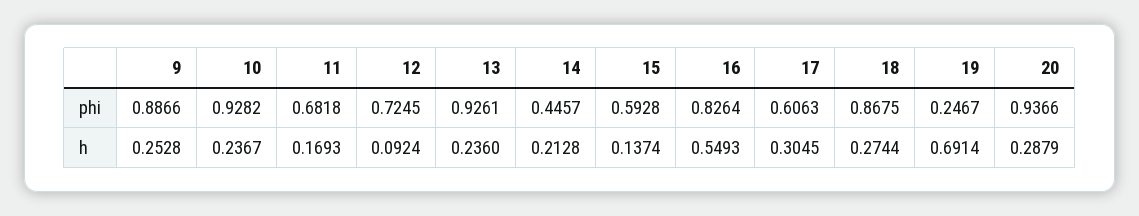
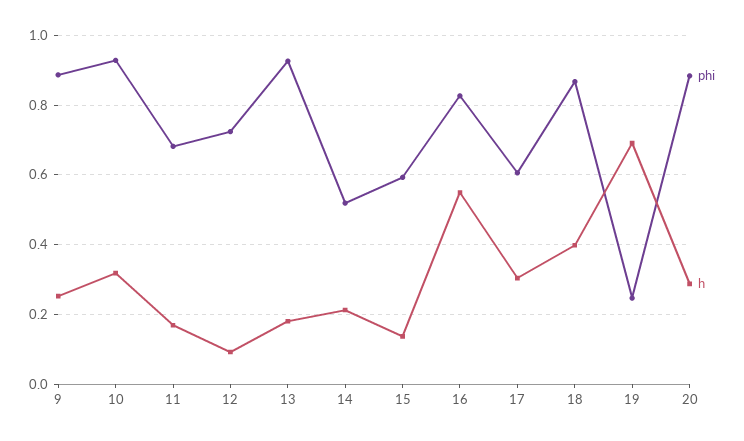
  {
    "phi": {
      "9": 0.8866,
      "10": 0.9282,
      "11": 0.6818,
      "12": 0.7245,
      "13": 0.9261,
-     "14": 0.4457,
+     "14": 0.52,
      "15": 0.5928,
      "16": 0.8264,
      "17": 0.6063,
      "18": 0.8675,
      "19": 0.2467,
-     "20": 0.9366
+     "20": 0.88
    },
    "h": {
      "9": 0.2528,
-     "10": 0.2367,
+     "10": 0.32,
      "11": 0.1693,
      "12": 0.0924,
-     "13": 0.236,
+     "13": 0.18,
      "14": 0.2128,
      "15": 0.1374,
      "16": 0.5493,
      "17": 0.3045,
-     "18": 0.2744,
+     "18": 0.4,
      "19": 0.6914,
      "20": 0.2879
    }
  }

